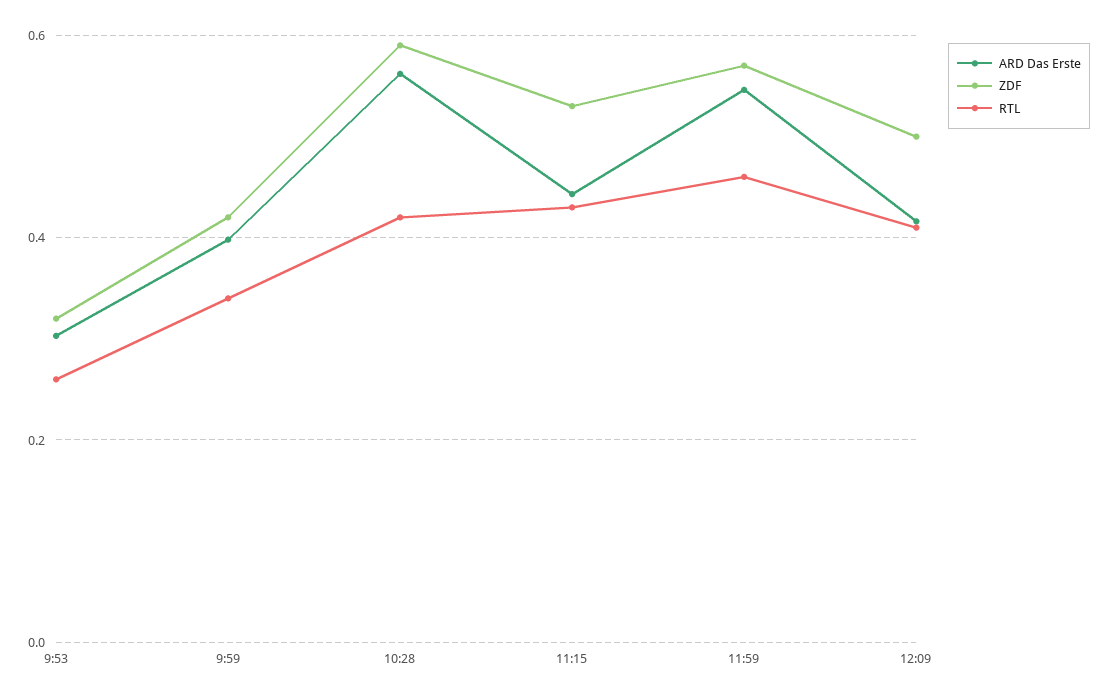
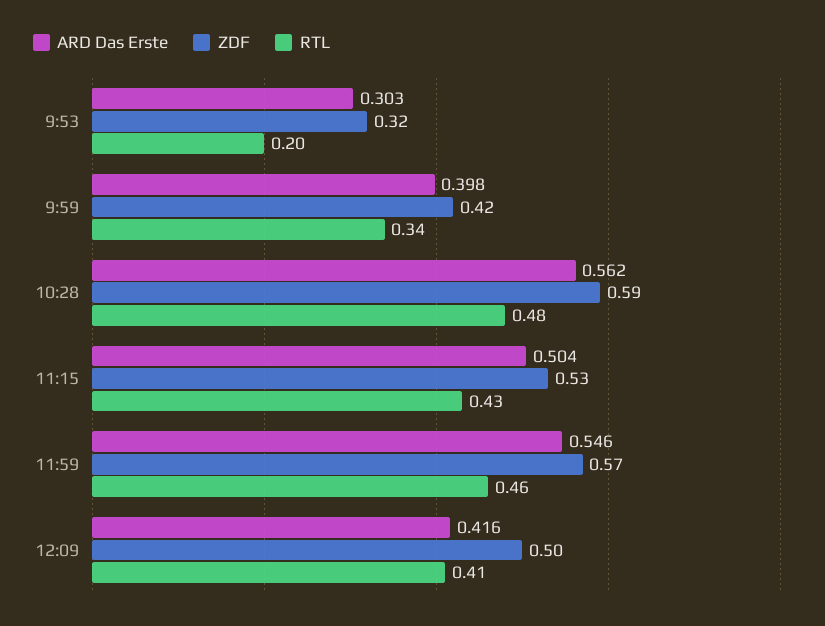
  {
    "ARD Das Erste": {
      "9:53": 0.303,
      "9:59": 0.398,
      "10:28": 0.562,
-     "11:15": 0.44,
+     "11:15": 0.504,
      "11:59": 0.546,
      "12:09": 0.416
    },
    "ZDF": {
      "9:53": 0.32,
      "9:59": 0.42,
      "10:28": 0.59,
      "11:15": 0.53,
      "11:59": 0.57,
      "12:09": 0.5
    },
    "RTL": {
-     "9:53": 0.26,
+     "9:53": 0.2,
      "9:59": 0.34,
-     "10:28": 0.42,
+     "10:28": 0.48,
      "11:15": 0.43,
      "11:59": 0.46,
      "12:09": 0.41
    }
  }

